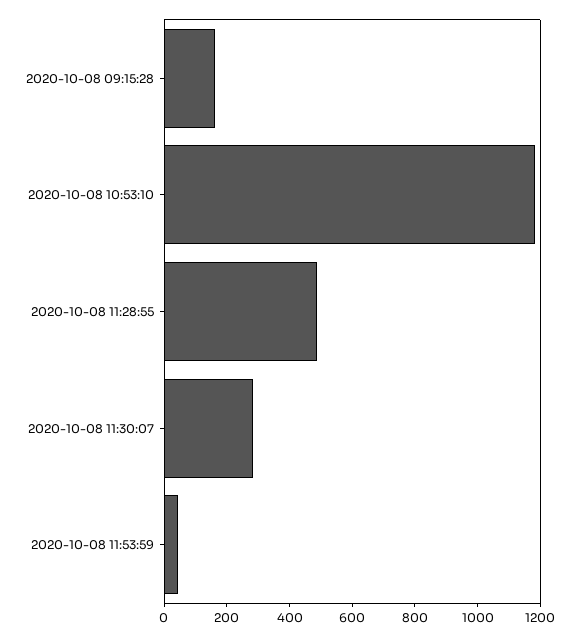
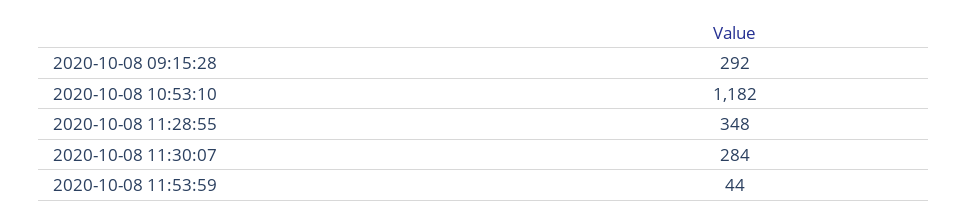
  {
-   "2020-10-08 09:15:28": 150,
+   "2020-10-08 09:15:28": 292,
    "2020-10-08 10:53:10": 1182,
-   "2020-10-08 11:28:55": 500,
+   "2020-10-08 11:28:55": 348,
    "2020-10-08 11:30:07": 284,
    "2020-10-08 11:53:59": 44
  }

